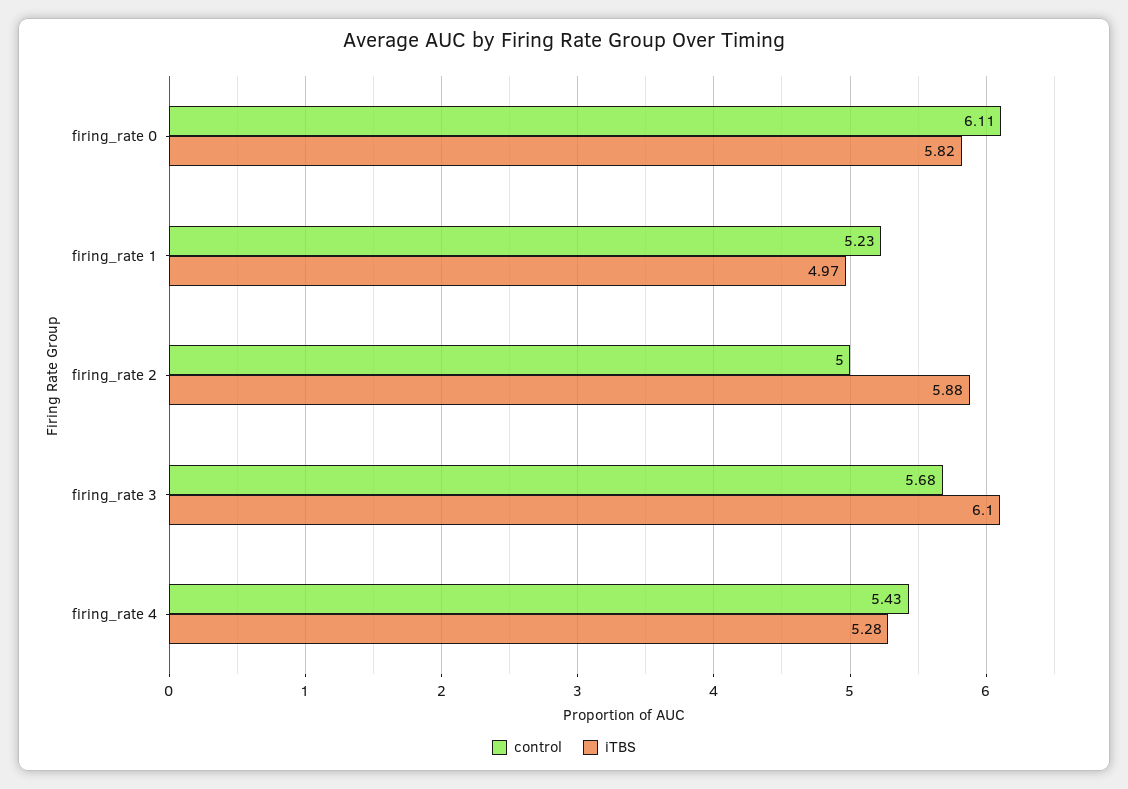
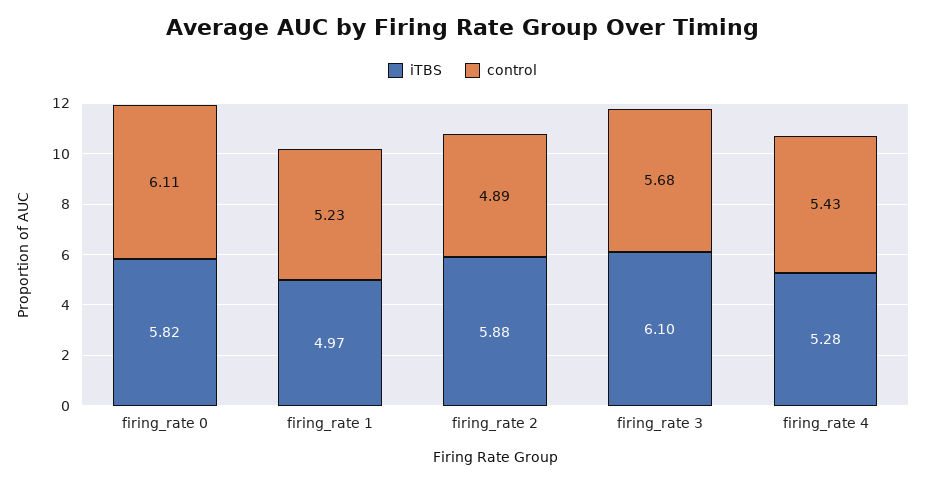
  {
    "control": {
      "firing_rate 0": 6.11,
      "firing_rate 1": 5.23,
-     "firing_rate 2": 5,
+     "firing_rate 2": 4.89,
      "firing_rate 3": 5.68,
      "firing_rate 4": 5.43
    },
    "iTBS": {
      "firing_rate 0": 5.82,
      "firing_rate 1": 4.97,
      "firing_rate 2": 5.88,
      "firing_rate 3": 6.1,
      "firing_rate 4": 5.28
    }
  }

